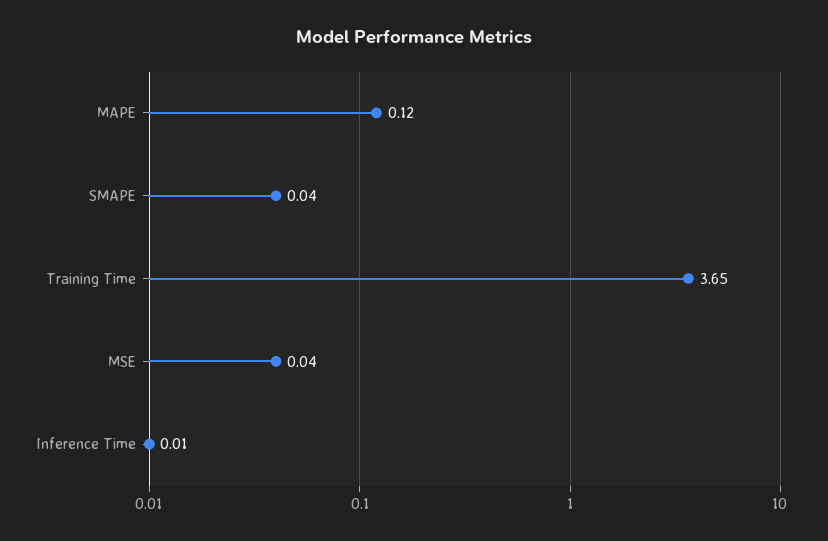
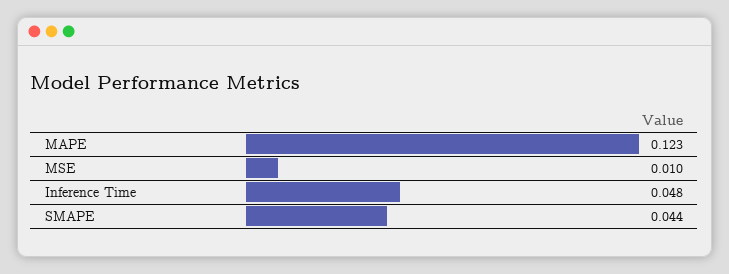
  {
    "MAPE": 0.123,
    "SMAPE": 0.044,
-   "Training Time": 3.65,
-   "MSE": 0.04,
+   "MSE": 0.01,
-   "Inference Time": 0.01
+   "Inference Time": 0.048
  }

